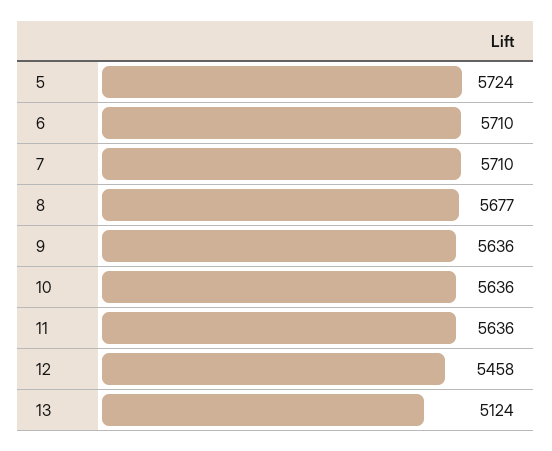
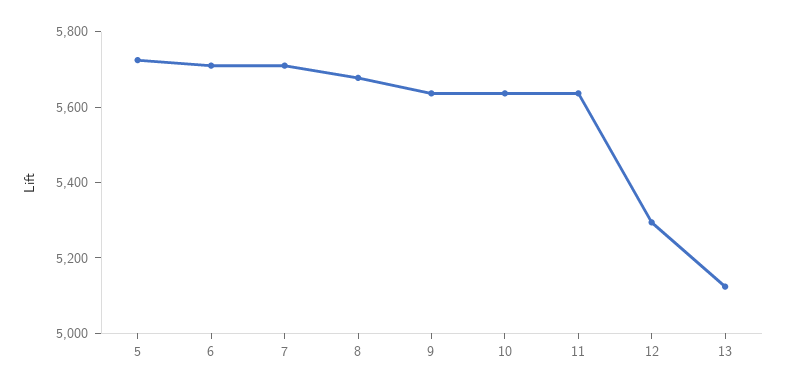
  {
    "5": 5724,
    "6": 5710,
    "7": 5710,
    "8": 5677,
    "9": 5636,
    "10": 5636,
    "11": 5636,
-   "12": 5458,
+   "12": 5300,
    "13": 5124
  }

